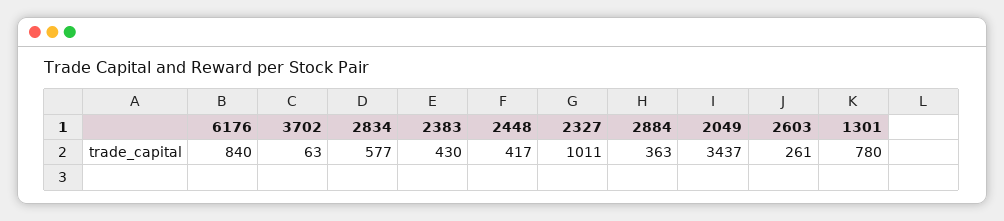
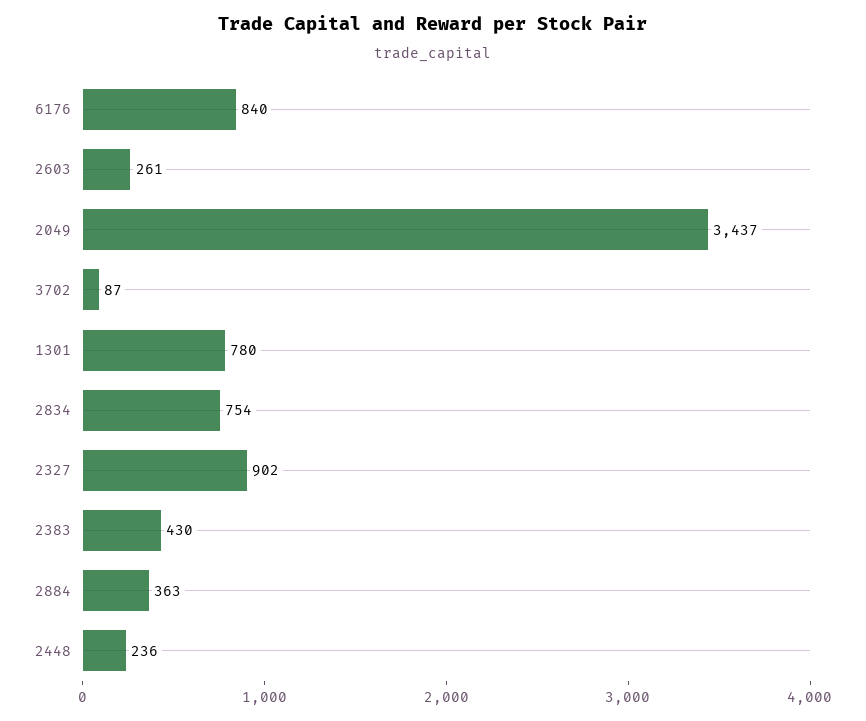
  {
    "6176": 840,
-   "3702": 63,
+   "3702": 87,
-   "2834": 577,
+   "2834": 754,
    "2383": 430,
-   "2448": 417,
+   "2448": 236,
-   "2327": 1011,
+   "2327": 902,
    "2884": 363,
    "2049": 3437,
    "2603": 261,
    "1301": 780
  }

